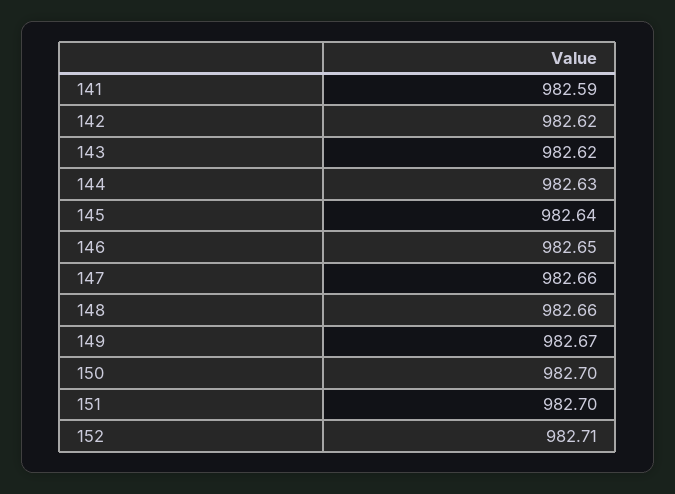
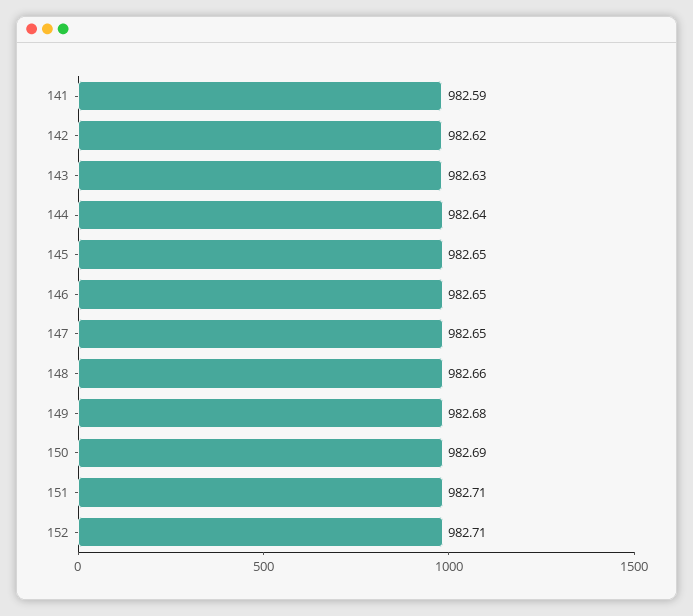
  {
    "141": 982.59,
    "142": 982.62,
-   "143": 982.62,
+   "143": 982.63,
-   "144": 982.63,
+   "144": 982.64,
-   "145": 982.64,
+   "145": 982.65,
    "146": 982.65,
-   "147": 982.66,
+   "147": 982.65,
    "148": 982.66,
-   "149": 982.67,
+   "149": 982.68,
-   "150": 982.7,
+   "150": 982.69,
-   "151": 982.7,
+   "151": 982.71,
    "152": 982.71
  }

